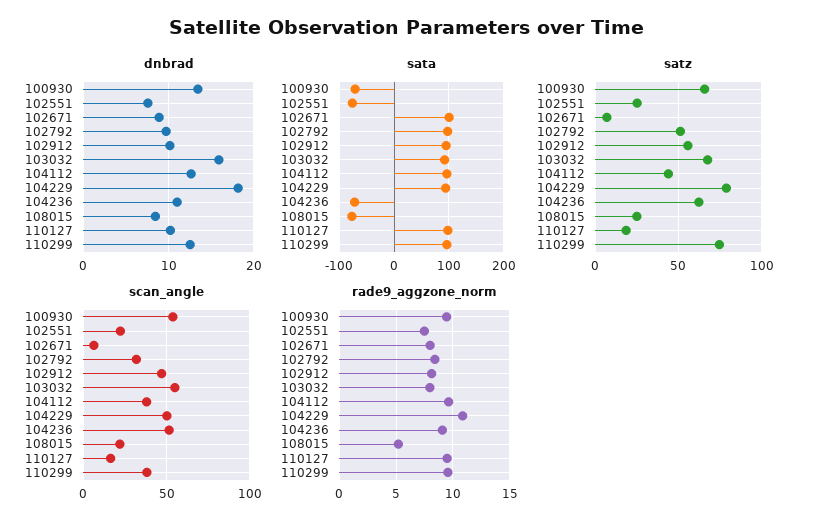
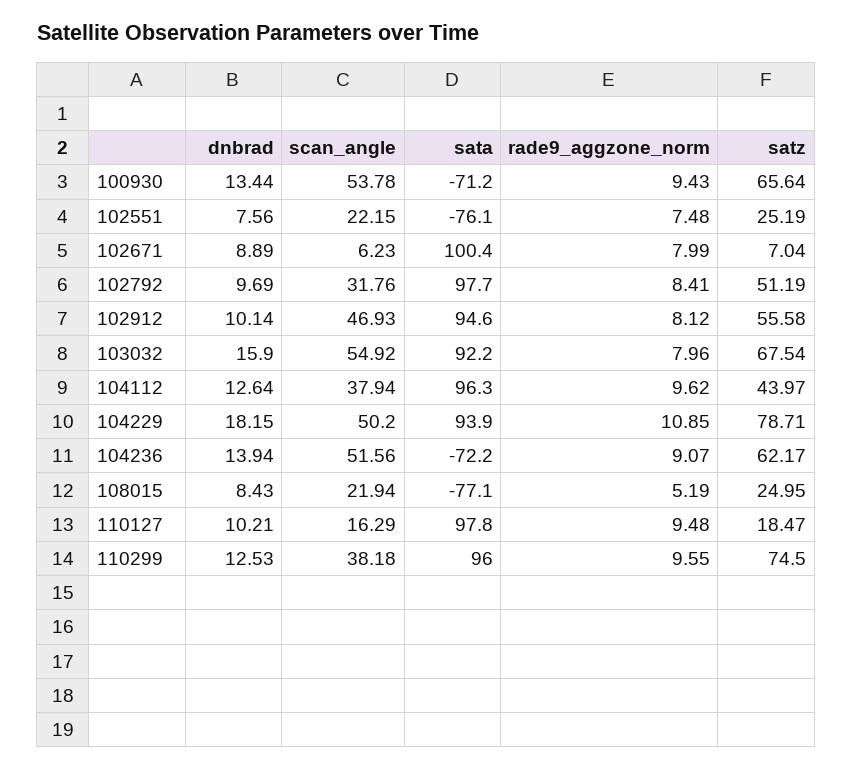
  {
    "dnbrad": {
      "100930": 13.44,
      "102551": 7.56,
      "102671": 8.89,
      "102792": 9.69,
      "102912": 10.14,
      "103032": 15.9,
      "104112": 12.64,
      "104229": 18.15,
-     "104236": 11,
+     "104236": 13.94,
      "108015": 8.43,
      "110127": 10.21,
      "110299": 12.53
    },
    "sata": {
      "100930": -71.2,
      "102551": -76.1,
      "102671": 100.4,
      "102792": 97.7,
      "102912": 94.6,
      "103032": 92.2,
      "104112": 96.3,
      "104229": 93.9,
      "104236": -72.2,
      "108015": -77.1,
      "110127": 97.8,
      "110299": 96
    },
    "satz": {
      "100930": 65.64,
      "102551": 25.19,
      "102671": 7.04,
      "102792": 51.19,
      "102912": 55.58,
      "103032": 67.54,
      "104112": 43.97,
      "104229": 78.71,
      "104236": 62.17,
      "108015": 24.95,
      "110127": 18.47,
      "110299": 74.5
    },
    "scan_angle": {
      "100930": 53.78,
      "102551": 22.15,
      "102671": 6.23,
      "102792": 31.76,
      "102912": 46.93,
      "103032": 54.92,
      "104112": 37.94,
      "104229": 50.2,
      "104236": 51.56,
      "108015": 21.94,
      "110127": 16.29,
      "110299": 38.18
    },
    "rade9_aggzone_norm": {
      "100930": 9.43,
      "102551": 7.48,
      "102671": 7.99,
      "102792": 8.41,
      "102912": 8.12,
      "103032": 7.96,
      "104112": 9.62,
      "104229": 10.85,
      "104236": 9.07,
      "108015": 5.19,
      "110127": 9.48,
      "110299": 9.55
    }
  }

